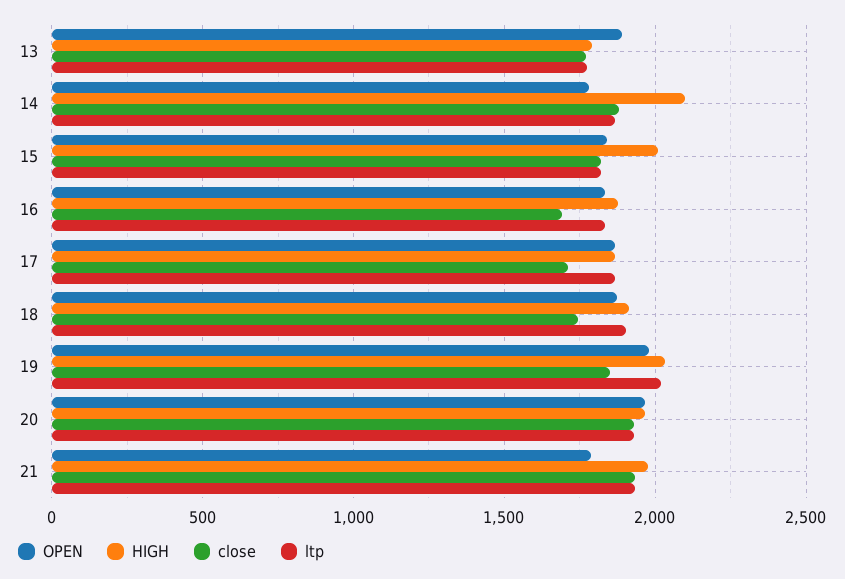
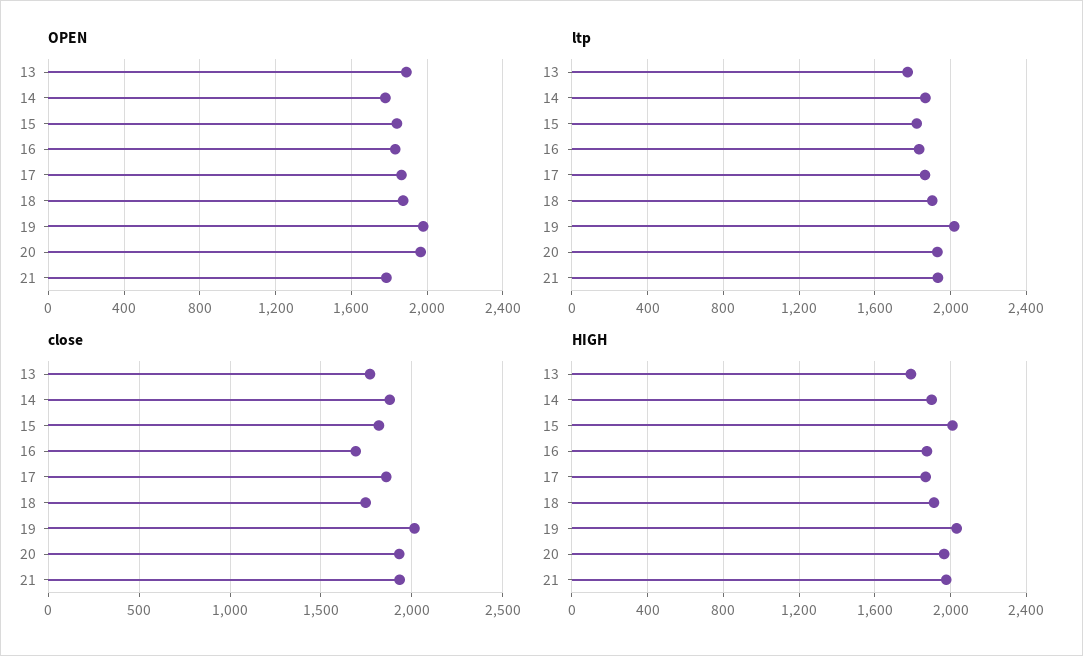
  {
    "OPEN": {
      "13": 1900,
      "14": 1800,
      "15": 1850,
      "16": 1850,
      "17": 1850,
      "18": 1850,
      "19": 2000,
      "20": 1950,
      "21": 1800
    },
    "HIGH": {
      "13": 1800,
-     "14": 2100,
+     "14": 1900,
      "15": 2000,
      "16": 1900,
      "17": 1850,
      "18": 1900,
      "19": 2050,
      "20": 1950,
      "21": 2000
    },
    "close": {
      "13": 1750,
      "14": 1900,
      "15": 1800,
      "16": 1700,
-     "17": 1700,
+     "17": 1850,
      "18": 1750,
-     "19": 1850,
+     "19": 2000,
      "20": 1950,
      "21": 1950
    },
    "ltp": {
      "13": 1750,
      "14": 1850,
      "15": 1800,
      "16": 1850,
      "17": 1850,
      "18": 1900,
      "19": 2000,
      "20": 1950,
      "21": 1950
    }
  }

